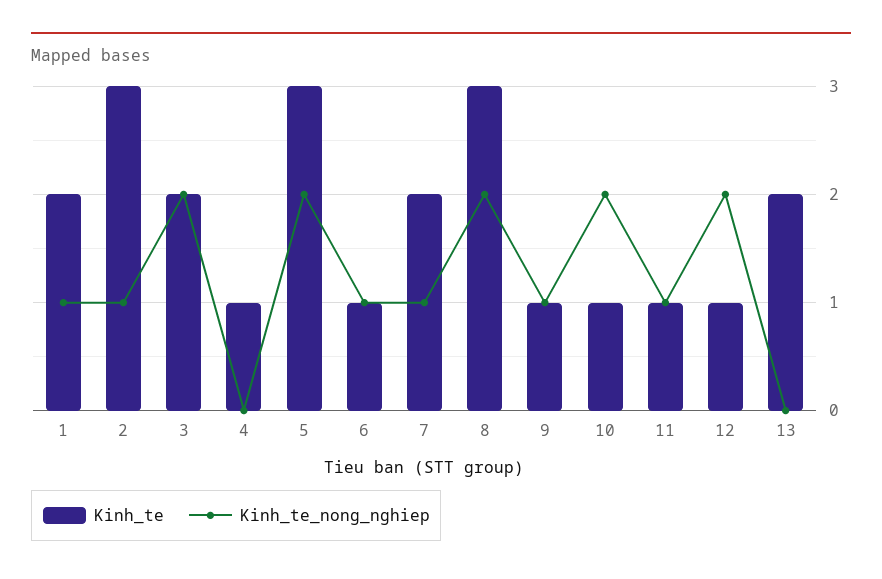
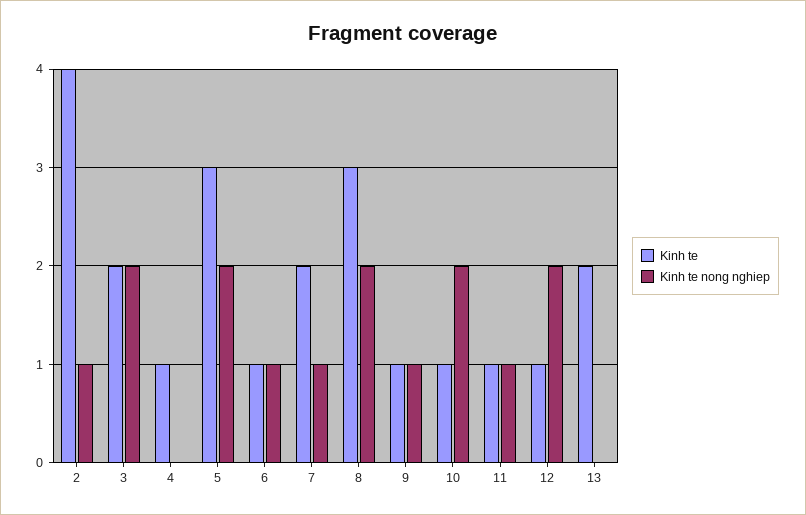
  {
    "Kinh_te": {
-     "1": 2,
-     "2": 3,
+     "2": 4,
      "3": 2,
      "4": 1,
      "5": 3,
      "6": 1,
      "7": 2,
      "8": 3,
      "9": 1,
      "10": 1,
      "11": 1,
      "12": 1,
      "13": 2
    },
    "Kinh_te_nong_nghiep": {
-     "1": 1,
      "2": 1,
      "3": 2,
      "4": 0,
      "5": 2,
      "6": 1,
      "7": 1,
      "8": 2,
      "9": 1,
      "10": 2,
      "11": 1,
      "12": 2,
      "13": 0
    }
  }

